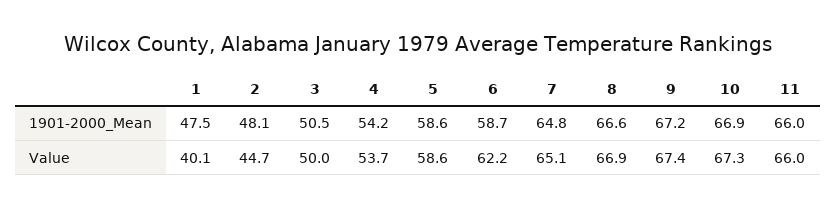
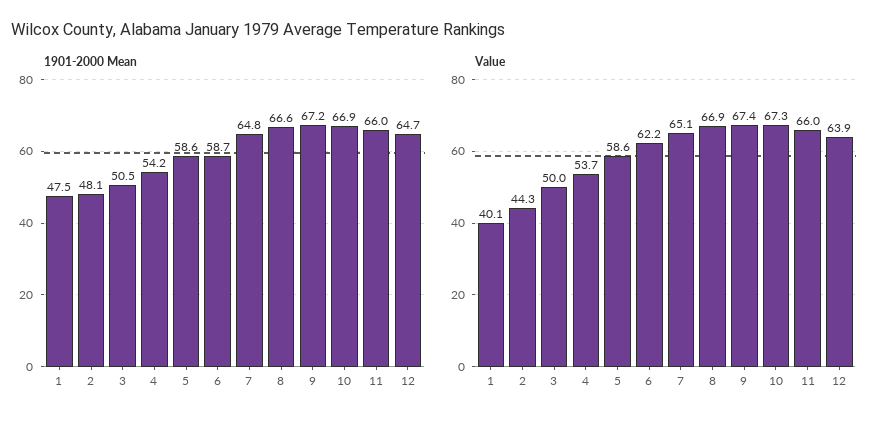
  {
    "1901-2000_Mean": {
      "1": 47.5,
      "2": 48.1,
      "3": 50.5,
      "4": 54.2,
      "5": 58.6,
      "6": 58.7,
      "7": 64.8,
      "8": 66.6,
      "9": 67.2,
      "10": 66.9,
-     "11": 66
+     "11": 66,
+     "12": 64.7
    },
    "Value": {
      "1": 40.1,
-     "2": 44.7,
+     "2": 44.3,
      "3": 50,
      "4": 53.7,
      "5": 58.6,
      "6": 62.2,
      "7": 65.1,
      "8": 66.9,
      "9": 67.4,
      "10": 67.3,
-     "11": 66
+     "11": 66,
+     "12": 63.9
    }
  }

